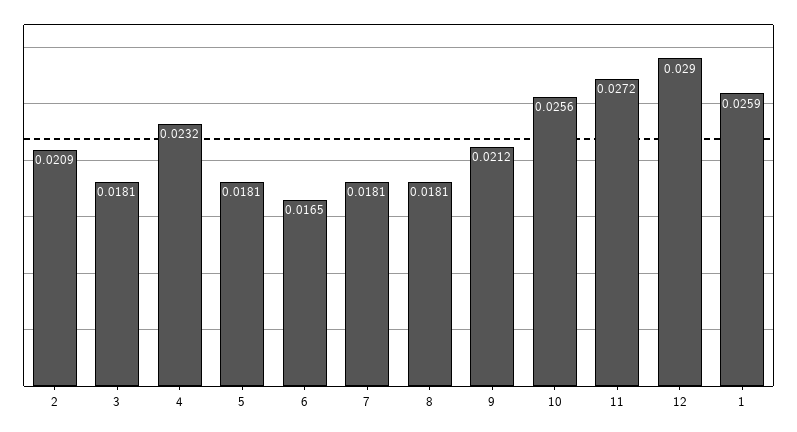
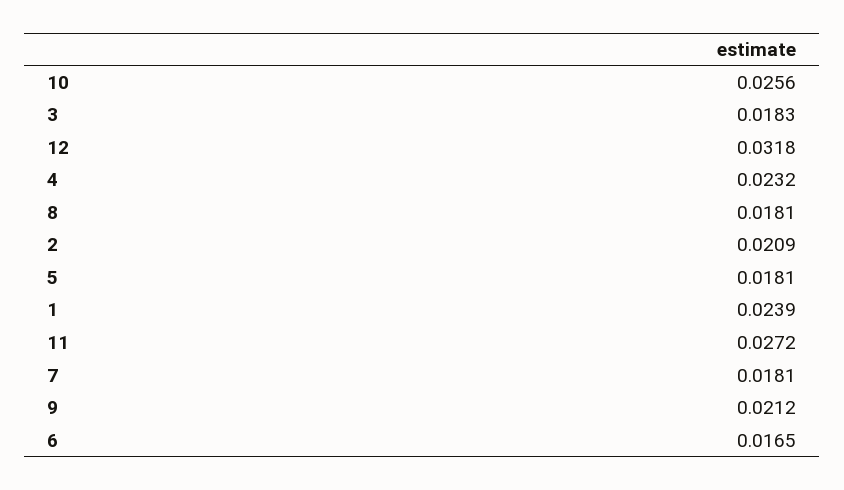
  {
    "2": 0.0209,
-   "3": 0.0181,
+   "3": 0.0183,
    "4": 0.0232,
    "5": 0.0181,
    "6": 0.0165,
    "7": 0.0181,
    "8": 0.0181,
    "9": 0.0212,
    "10": 0.0256,
    "11": 0.0272,
-   "12": 0.029,
+   "12": 0.0318,
-   "1": 0.0259
+   "1": 0.0239
  }

